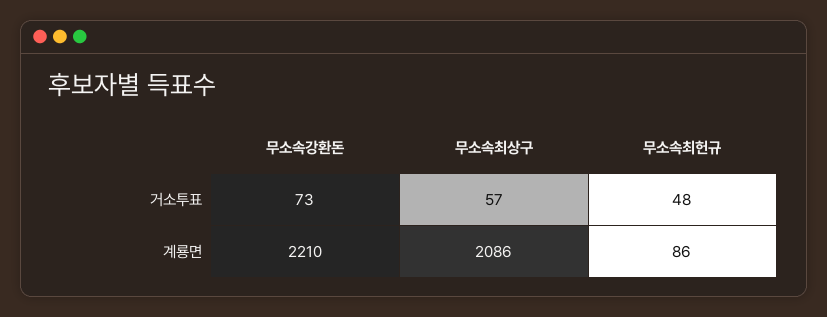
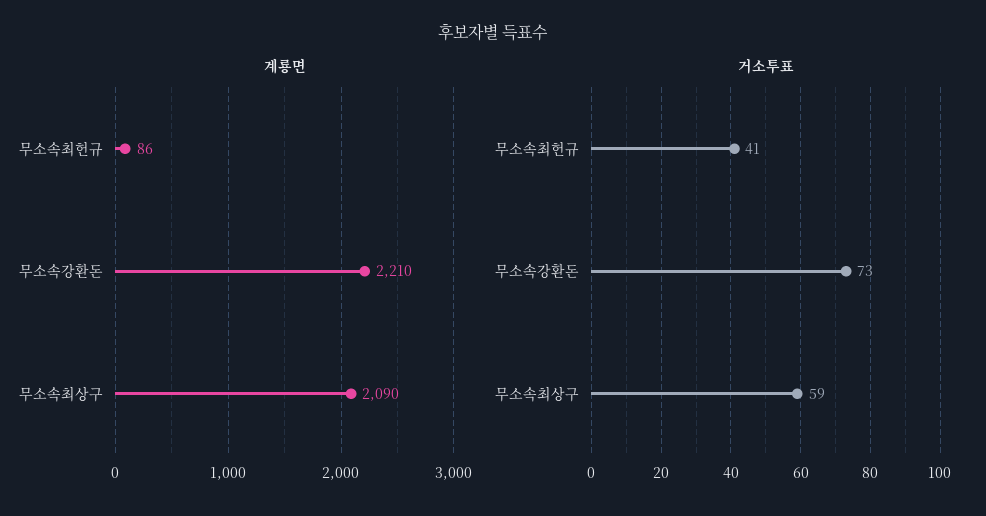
  {
    "거소투표": {
      "무소속강환돈": 73,
-     "무소속최상구": 57,
+     "무소속최상구": 59,
-     "무소속최헌규": 48
+     "무소속최헌규": 41
    },
    "계룡면": {
      "무소속강환돈": 2210,
-     "무소속최상구": 2086,
+     "무소속최상구": 2090,
      "무소속최헌규": 86
    }
  }

